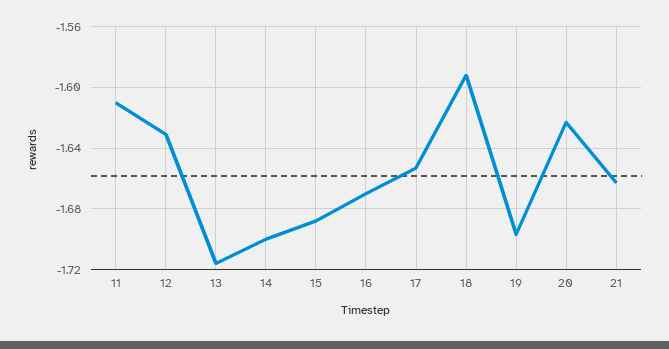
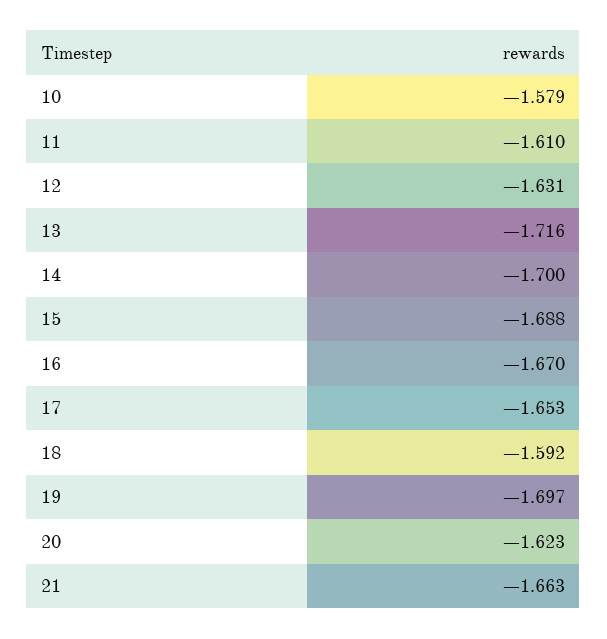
  {
    "11": -1.61,
    "12": -1.631,
    "13": -1.716,
    "14": -1.7,
    "15": -1.688,
    "16": -1.67,
    "17": -1.653,
    "18": -1.592,
    "19": -1.697,
    "20": -1.623,
-   "21": -1.663
+   "21": -1.663,
+   "10": -1.579
  }

